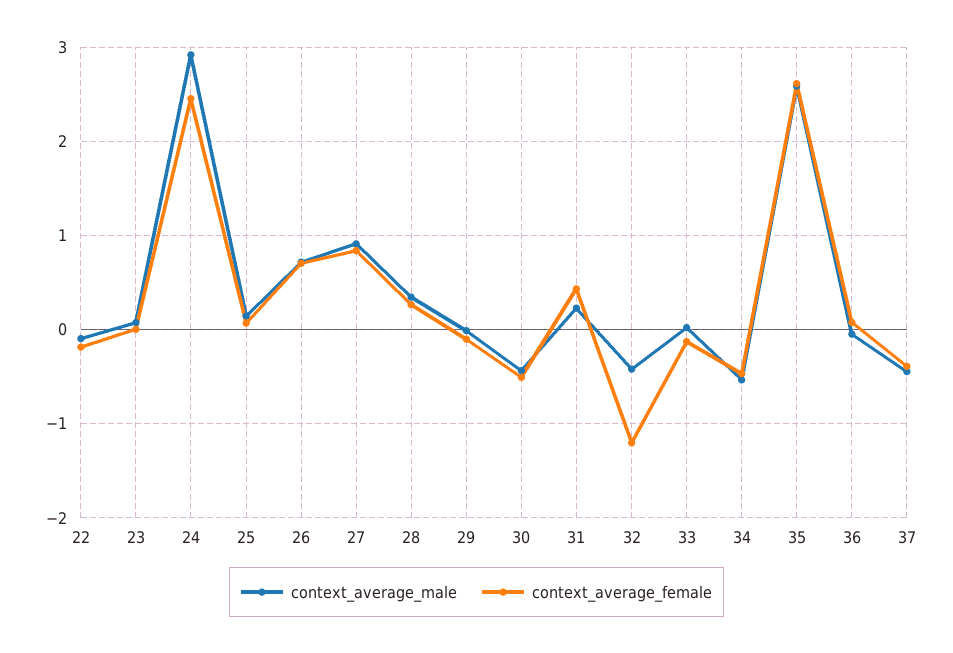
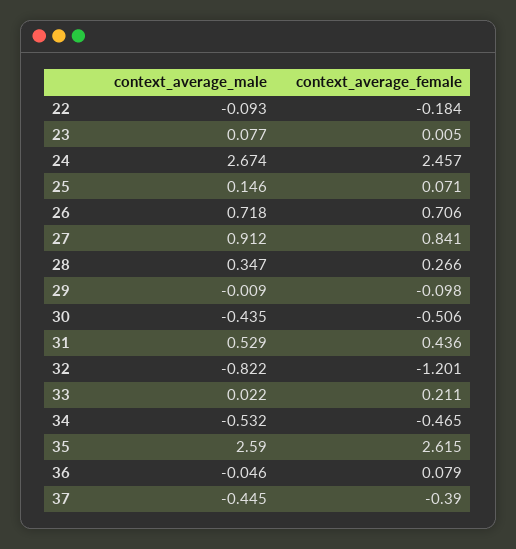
  {
    "context_average_male": {
      "22": -0.093,
      "23": 0.077,
-     "24": 2.9,
+     "24": 2.674,
      "25": 0.146,
      "26": 0.718,
      "27": 0.912,
      "28": 0.347,
      "29": -0.009,
      "30": -0.435,
-     "31": 0.2,
+     "31": 0.529,
-     "32": -0.4,
+     "32": -0.822,
      "33": 0.022,
      "34": -0.532,
      "35": 2.59,
      "36": -0.046,
      "37": -0.445
    },
    "context_average_female": {
      "22": -0.184,
      "23": 0.005,
      "24": 2.457,
      "25": 0.071,
      "26": 0.706,
      "27": 0.841,
      "28": 0.266,
      "29": -0.098,
      "30": -0.506,
      "31": 0.436,
      "32": -1.201,
-     "33": -0.1,
+     "33": 0.211,
      "34": -0.465,
      "35": 2.615,
      "36": 0.079,
      "37": -0.39
    }
  }

